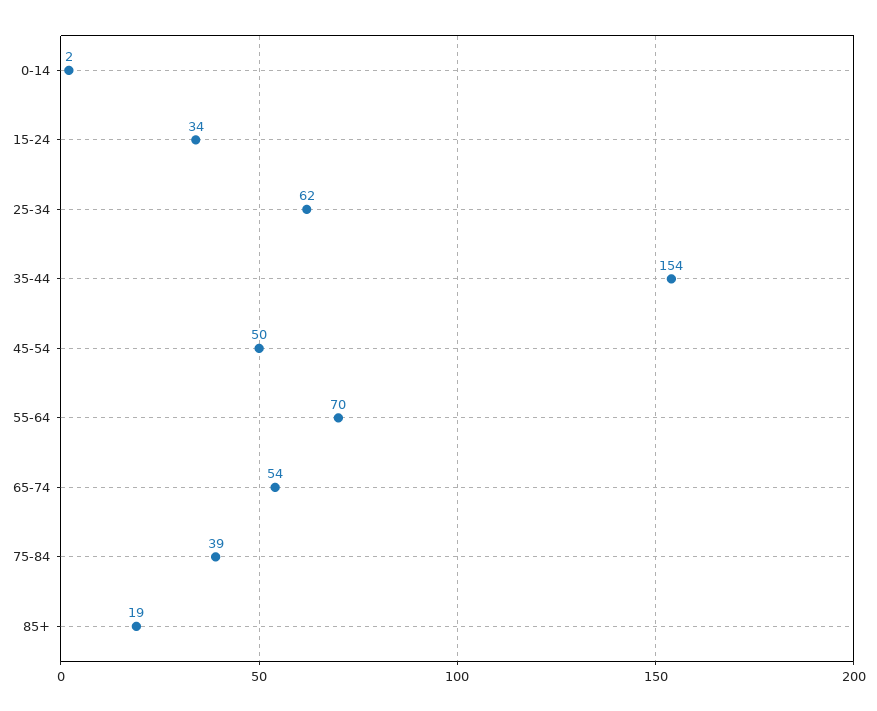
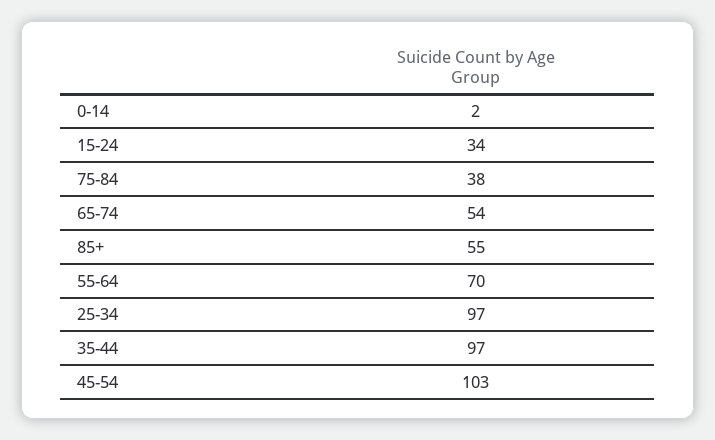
  {
    "0-14": 2,
    "15-24": 34,
-   "25-34": 62,
+   "25-34": 97,
-   "35-44": 154,
+   "35-44": 97,
-   "45-54": 50,
+   "45-54": 103,
    "55-64": 70,
    "65-74": 54,
-   "75-84": 39,
+   "75-84": 38,
-   "85+": 19
+   "85+": 55
  }

